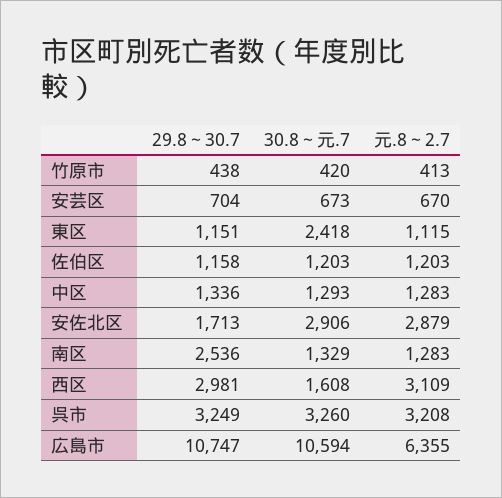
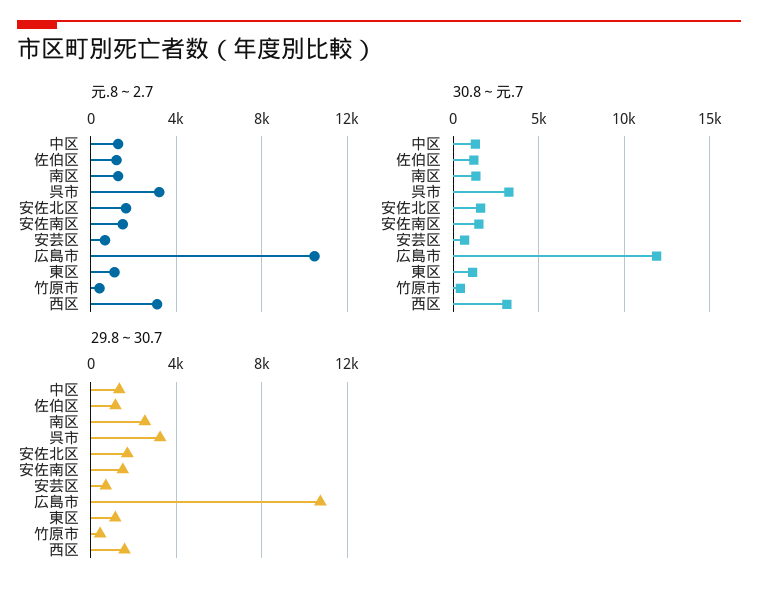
  {
    "29.8～30.7": {
      "竹原市": 438,
      "安芸区": 704,
      "東区": 1151,
      "佐伯区": 1158,
      "中区": 1336,
      "安佐北区": 1713,
      "南区": 2536,
-     "西区": 2981,
+     "西区": 1500,
      "呉市": 3249,
-     "広島市": 10747
+     "広島市": 10747,
+     "安佐南区": 1500
    },
    "30.8～元.7": {
      "竹原市": 420,
      "安芸区": 673,
-     "東区": 2418,
+     "東区": 1000,
      "佐伯区": 1203,
      "中区": 1293,
-     "安佐北区": 2906,
+     "安佐北区": 1500,
      "南区": 1329,
-     "西区": 1608,
+     "西区": 3000,
      "呉市": 3260,
-     "広島市": 10594
+     "広島市": 12000,
+     "安佐南区": 1500
    },
    "元.8～2.7": {
      "竹原市": 413,
      "安芸区": 670,
      "東区": 1115,
      "佐伯区": 1203,
      "中区": 1283,
-     "安佐北区": 2879,
+     "安佐北区": 1500,
      "南区": 1283,
      "西区": 3109,
      "呉市": 3208,
-     "広島市": 6355
+     "広島市": 10500,
+     "安佐南区": 1500
    }
  }

